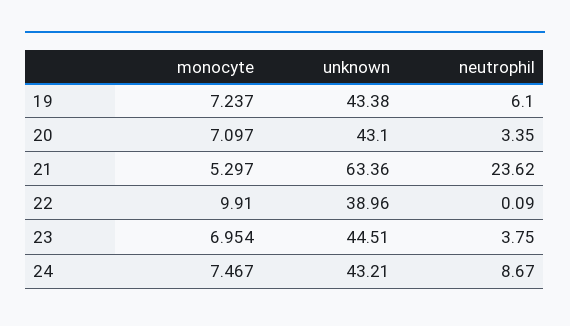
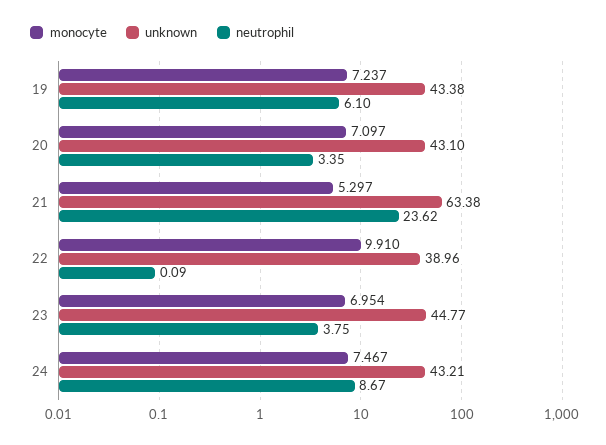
  {
    "monocyte": {
      "19": 7.237,
      "20": 7.097,
      "21": 5.297,
      "22": 9.91,
      "23": 6.954,
      "24": 7.467
    },
    "unknown": {
      "19": 43.38,
      "20": 43.1,
-     "21": 63.36,
+     "21": 63.38,
      "22": 38.96,
-     "23": 44.51,
+     "23": 44.77,
      "24": 43.21
    },
    "neutrophil": {
      "19": 6.1,
      "20": 3.35,
      "21": 23.62,
      "22": 0.09,
      "23": 3.75,
      "24": 8.67
    }
  }

